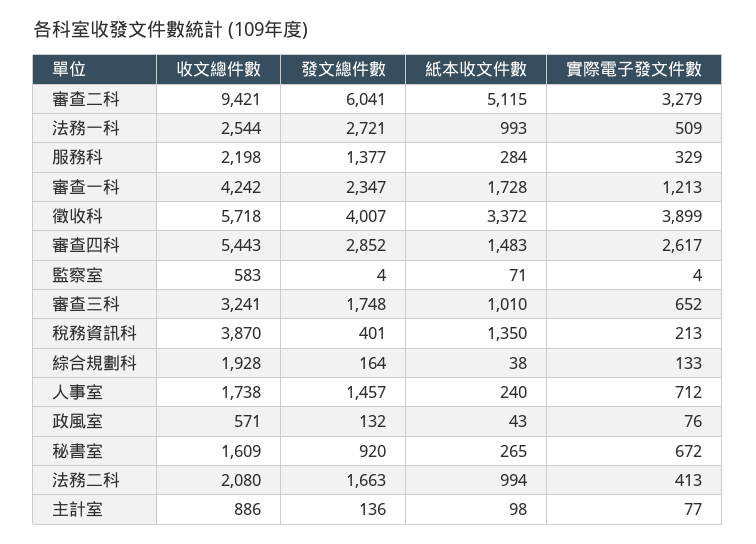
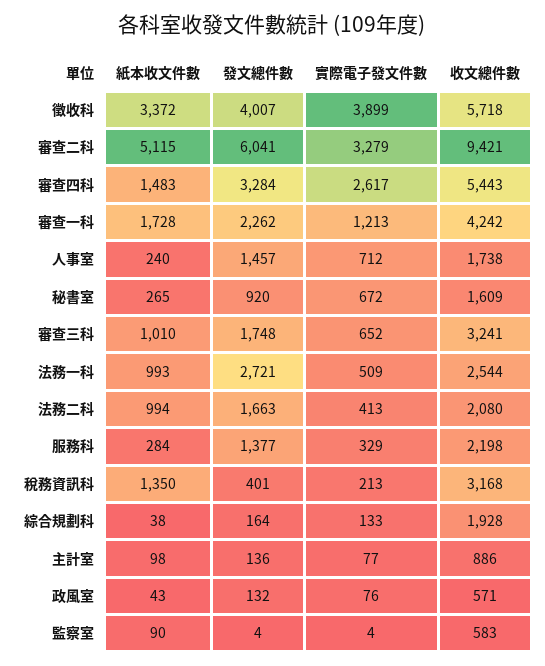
  {
    "收文總件數": {
      "審查二科": 9421,
      "法務一科": 2544,
      "服務科": 2198,
      "審查一科": 4242,
      "徵收科": 5718,
      "審查四科": 5443,
      "監察室": 583,
      "審查三科": 3241,
-     "稅務資訊科": 3870,
+     "稅務資訊科": 3168,
      "綜合規劃科": 1928,
      "人事室": 1738,
      "政風室": 571,
      "秘書室": 1609,
      "法務二科": 2080,
      "主計室": 886
    },
    "發文總件數": {
      "審查二科": 6041,
      "法務一科": 2721,
      "服務科": 1377,
-     "審查一科": 2347,
+     "審查一科": 2262,
      "徵收科": 4007,
-     "審查四科": 2852,
+     "審查四科": 3284,
      "監察室": 4,
      "審查三科": 1748,
      "稅務資訊科": 401,
      "綜合規劃科": 164,
      "人事室": 1457,
      "政風室": 132,
      "秘書室": 920,
      "法務二科": 1663,
      "主計室": 136
    },
    "紙本收文件數": {
      "審查二科": 5115,
      "法務一科": 993,
      "服務科": 284,
      "審查一科": 1728,
      "徵收科": 3372,
      "審查四科": 1483,
-     "監察室": 71,
+     "監察室": 90,
      "審查三科": 1010,
      "稅務資訊科": 1350,
      "綜合規劃科": 38,
      "人事室": 240,
      "政風室": 43,
      "秘書室": 265,
      "法務二科": 994,
      "主計室": 98
    },
    "實際電子發文件數": {
      "審查二科": 3279,
      "法務一科": 509,
      "服務科": 329,
      "審查一科": 1213,
      "徵收科": 3899,
      "審查四科": 2617,
      "監察室": 4,
      "審查三科": 652,
      "稅務資訊科": 213,
      "綜合規劃科": 133,
      "人事室": 712,
      "政風室": 76,
      "秘書室": 672,
      "法務二科": 413,
      "主計室": 77
    }
  }

